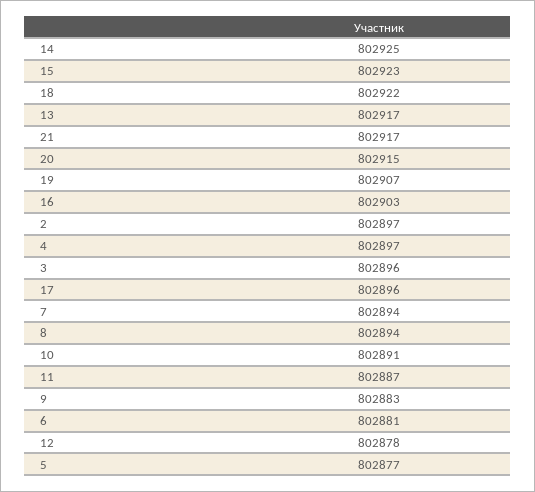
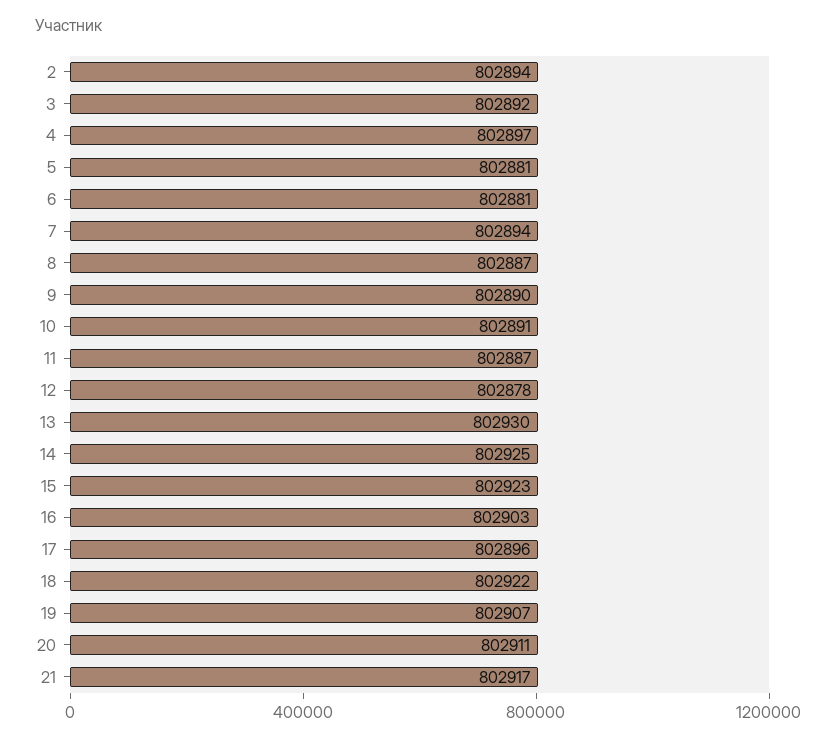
  {
    "14": 802925,
    "15": 802923,
    "18": 802922,
-   "13": 802917,
+   "13": 802930,
    "21": 802917,
-   "20": 802915,
+   "20": 802911,
    "19": 802907,
    "16": 802903,
-   "2": 802897,
+   "2": 802894,
    "4": 802897,
-   "3": 802896,
+   "3": 802892,
    "17": 802896,
    "7": 802894,
-   "8": 802894,
+   "8": 802887,
    "10": 802891,
    "11": 802887,
-   "9": 802883,
+   "9": 802890,
    "6": 802881,
    "12": 802878,
-   "5": 802877
+   "5": 802881
  }

